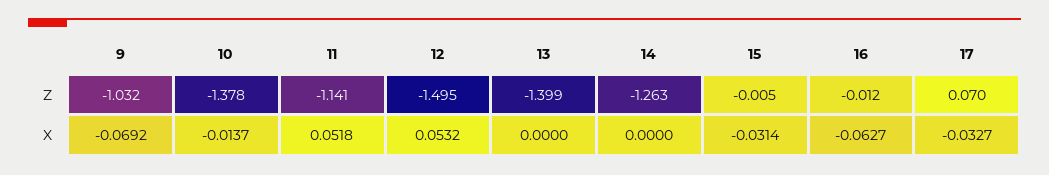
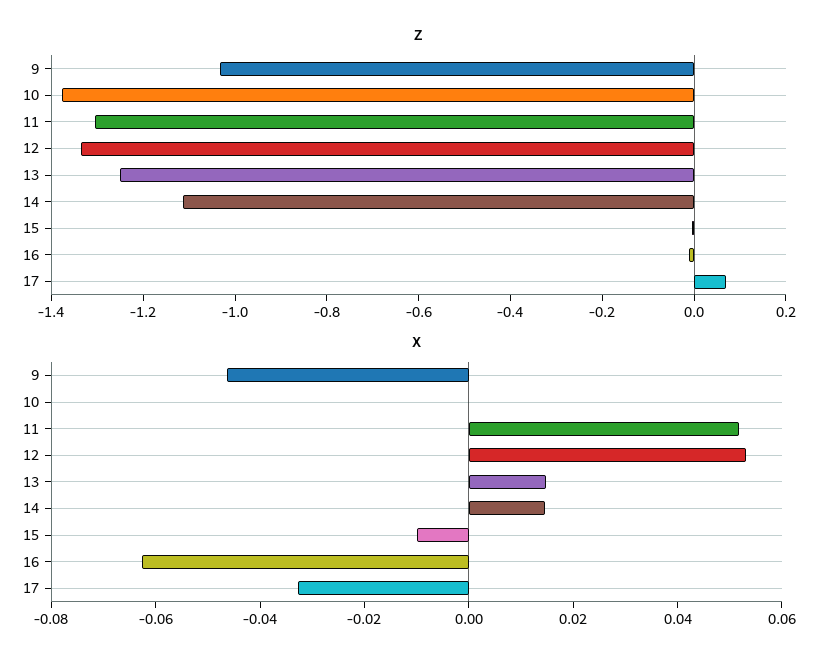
  {
    "Z": {
      "9": -1.032,
      "10": -1.378,
-     "11": -1.141,
+     "11": -1.3,
-     "12": -1.495,
+     "12": -1.35,
-     "13": -1.399,
+     "13": -1.25,
-     "14": -1.263,
+     "14": -1.1,
      "15": -0.005,
      "16": -0.012,
      "17": 0.07
    },
    "X": {
-     "9": -0.0692,
+     "9": -0.045,
-     "10": -0.0137,
+     "10": 0,
      "11": 0.0518,
      "12": 0.0532,
-     "13": 0,
+     "13": 0.015,
-     "14": 0,
+     "14": 0.015,
-     "15": -0.0314,
+     "15": -0.01,
      "16": -0.0627,
      "17": -0.0327
    }
  }

